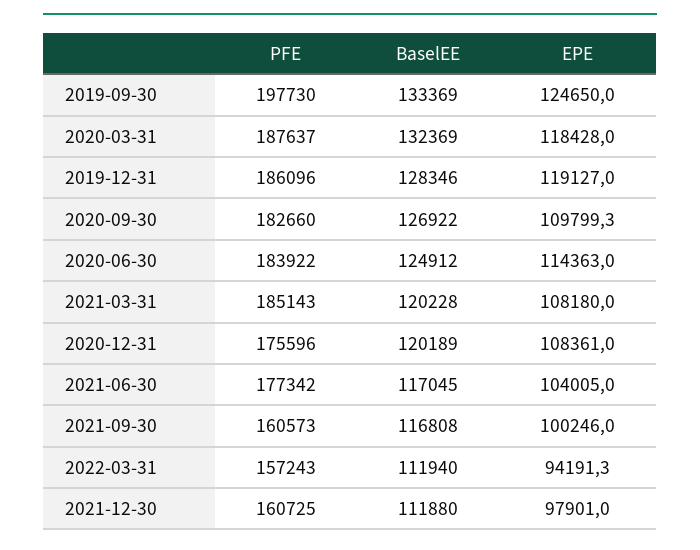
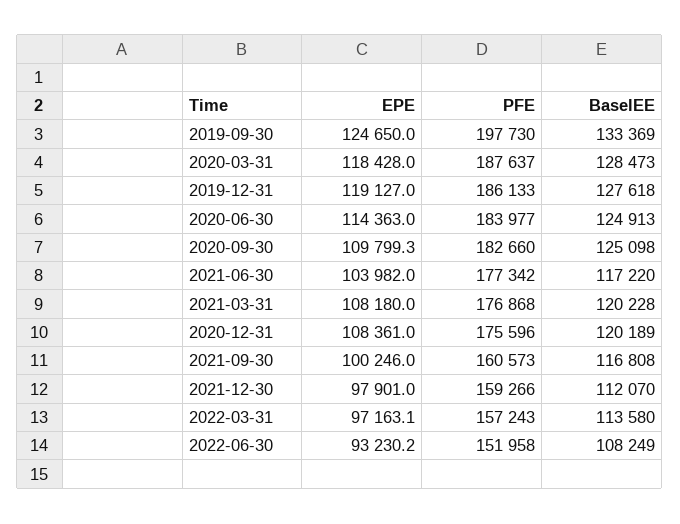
  {
    "PFE": {
      "2019-09-30": 197730,
      "2020-03-31": 187637,
-     "2019-12-31": 186096,
+     "2019-12-31": 186133,
      "2020-09-30": 182660,
-     "2020-06-30": 183922,
+     "2020-06-30": 183977,
-     "2021-03-31": 185143,
+     "2021-03-31": 176868,
      "2020-12-31": 175596,
      "2021-06-30": 177342,
      "2021-09-30": 160573,
      "2022-03-31": 157243,
-     "2021-12-30": 160725
+     "2021-12-30": 159266,
+     "2022-06-30": 151958
    },
    "BaselEE": {
      "2019-09-30": 133369,
-     "2020-03-31": 132369,
+     "2020-03-31": 128473,
-     "2019-12-31": 128346,
+     "2019-12-31": 127618,
-     "2020-09-30": 126922,
+     "2020-09-30": 125098,
-     "2020-06-30": 124912,
+     "2020-06-30": 124913,
      "2021-03-31": 120228,
      "2020-12-31": 120189,
-     "2021-06-30": 117045,
+     "2021-06-30": 117220,
      "2021-09-30": 116808,
-     "2022-03-31": 111940,
+     "2022-03-31": 113580,
-     "2021-12-30": 111880
+     "2021-12-30": 112070,
+     "2022-06-30": 108249
    },
    "EPE": {
      "2019-09-30": 124650,
      "2020-03-31": 118428,
      "2019-12-31": 119127,
      "2020-09-30": 109799.3,
      "2020-06-30": 114363,
      "2021-03-31": 108180,
      "2020-12-31": 108361,
-     "2021-06-30": 104005,
+     "2021-06-30": 103982,
      "2021-09-30": 100246,
-     "2022-03-31": 94191.3,
+     "2022-03-31": 97163.1,
-     "2021-12-30": 97901
+     "2021-12-30": 97901,
+     "2022-06-30": 93230.2
    }
  }

